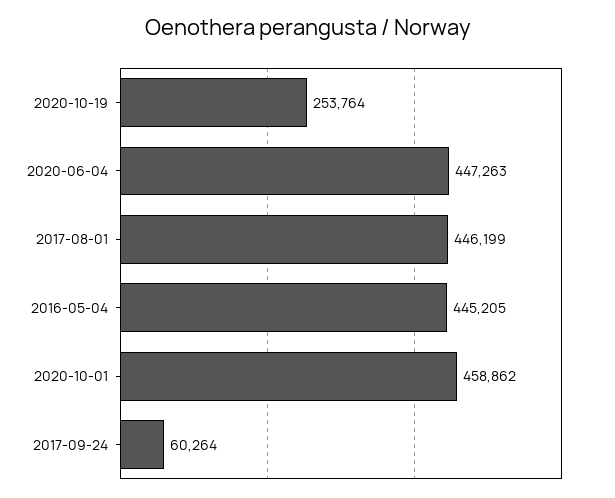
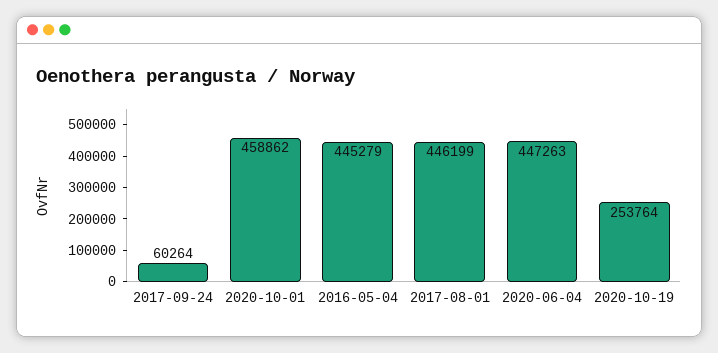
  {
    "2020-10-19": 253764,
    "2020-06-04": 447263,
    "2017-08-01": 446199,
-   "2016-05-04": 445205,
+   "2016-05-04": 445279,
    "2020-10-01": 458862,
    "2017-09-24": 60264
  }

